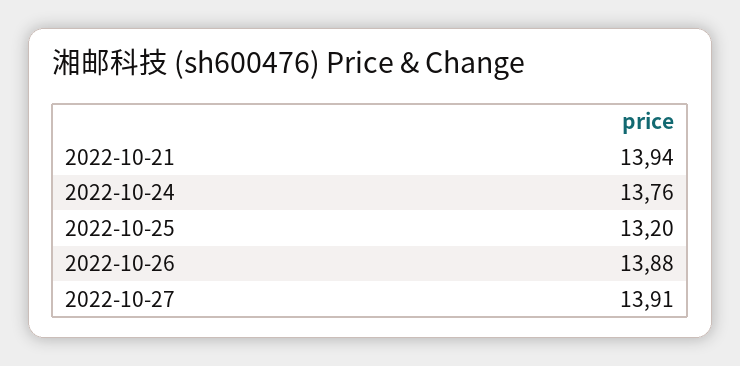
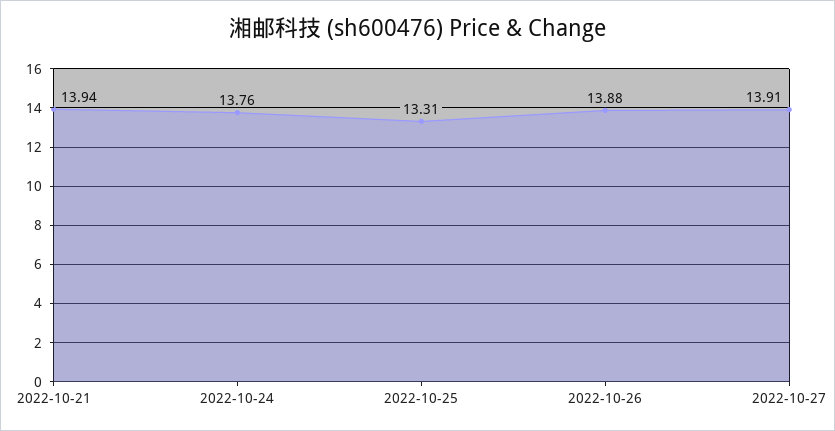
  {
    "2022-10-21": 13.94,
    "2022-10-24": 13.76,
-   "2022-10-25": 13.2,
+   "2022-10-25": 13.31,
    "2022-10-26": 13.88,
    "2022-10-27": 13.91
  }

